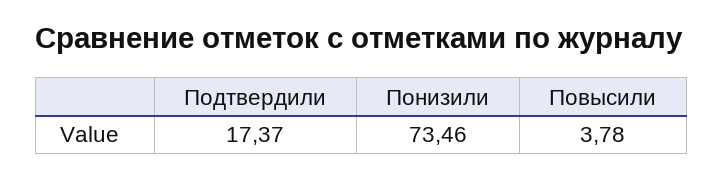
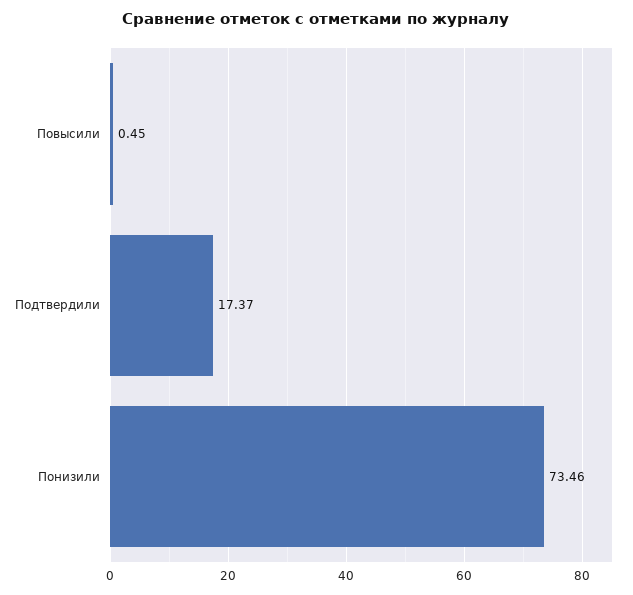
  {
    "Подтвердили": 17.37,
    "Понизили": 73.46,
-   "Повысили": 3.78
+   "Повысили": 0.45
  }

